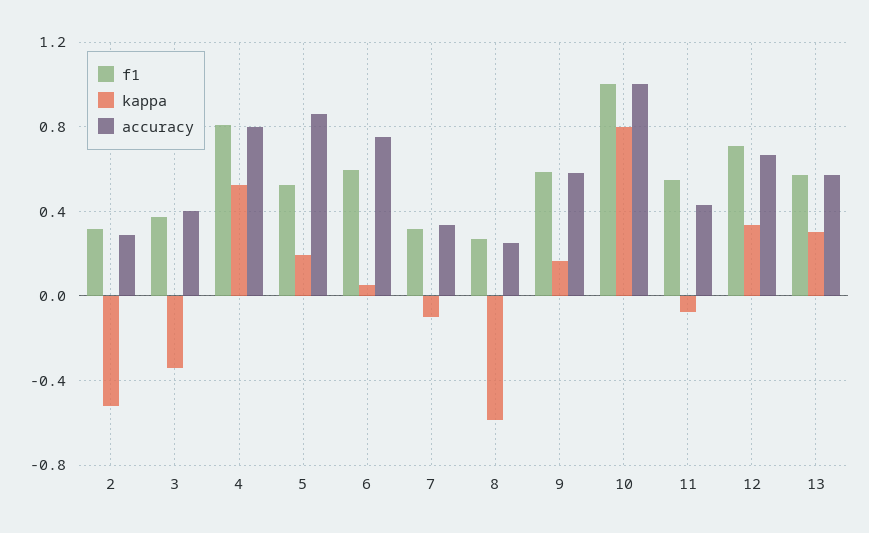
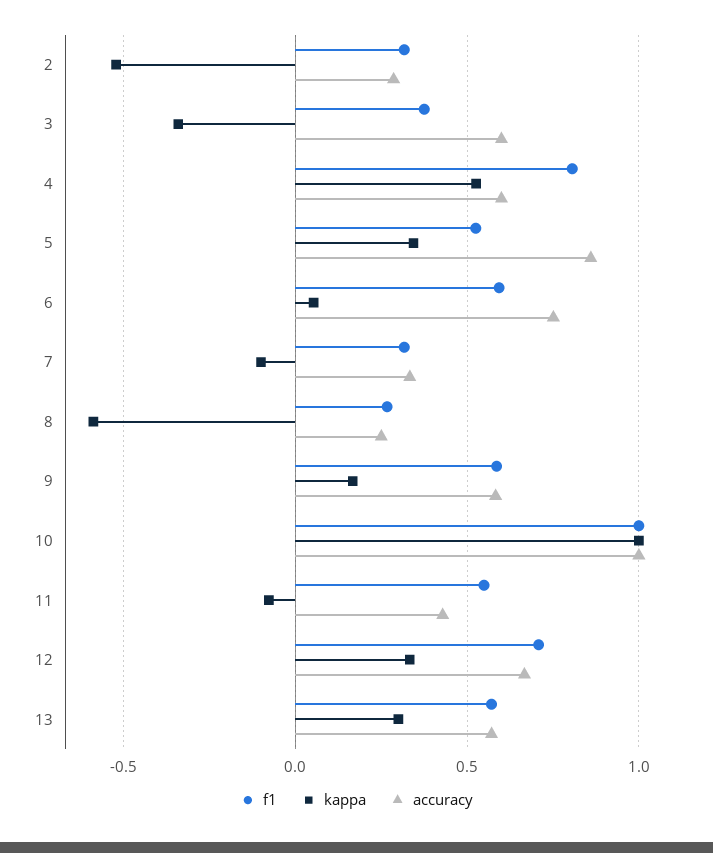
  {
    "f1": {
      "2": 0.3,
      "3": 0.4,
      "4": 0.8,
      "5": 0.55,
      "6": 0.6,
      "7": 0.3,
      "8": 0.25,
      "9": 0.6,
      "10": 1,
      "11": 0.55,
      "12": 0.7,
      "13": 0.55
    },
    "kappa": {
      "2": -0.5,
      "3": -0.35,
      "4": 0.55,
-     "5": 0.2,
+     "5": 0.35,
      "6": 0.05,
      "7": -0.1,
      "8": -0.6,
      "9": 0.15,
-     "10": 0.8,
+     "10": 1,
      "11": -0.1,
      "12": 0.35,
      "13": 0.3
    },
    "accuracy": {
      "2": 0.3,
-     "3": 0.4,
+     "3": 0.6,
-     "4": 0.8,
+     "4": 0.6,
      "5": 0.85,
      "6": 0.75,
      "7": 0.35,
      "8": 0.25,
      "9": 0.6,
      "10": 1,
      "11": 0.45,
      "12": 0.65,
      "13": 0.55
    }
  }

